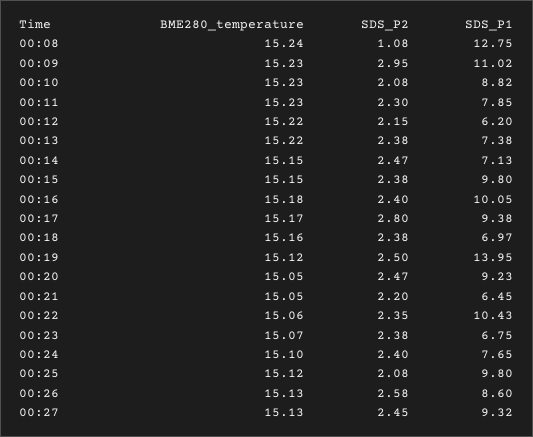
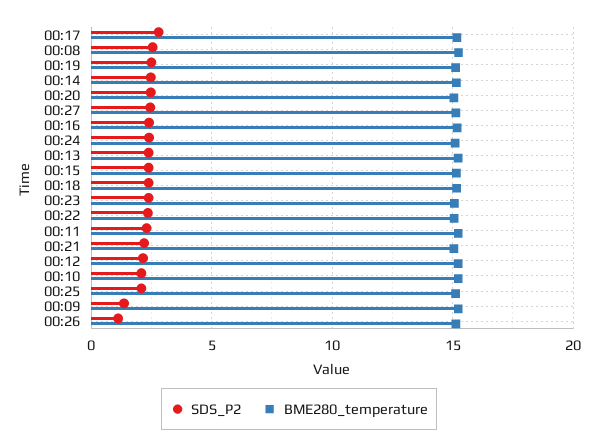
  {
    "BME280_temperature": {
      "00:08": 15.24,
      "00:09": 15.23,
      "00:10": 15.23,
      "00:11": 15.23,
      "00:12": 15.22,
      "00:13": 15.22,
      "00:14": 15.15,
      "00:15": 15.15,
      "00:16": 15.18,
      "00:17": 15.17,
      "00:18": 15.16,
      "00:19": 15.12,
      "00:20": 15.05,
      "00:21": 15.05,
      "00:22": 15.06,
      "00:23": 15.07,
      "00:24": 15.1,
      "00:25": 15.12,
      "00:26": 15.13,
      "00:27": 15.13
    },
    "SDS_P2": {
-     "00:08": 1.08,
+     "00:08": 2.5,
-     "00:09": 2.95,
+     "00:09": 1.5,
      "00:10": 2.08,
      "00:11": 2.3,
      "00:12": 2.15,
      "00:13": 2.38,
      "00:14": 2.47,
      "00:15": 2.38,
      "00:16": 2.4,
      "00:17": 2.8,
      "00:18": 2.38,
      "00:19": 2.5,
      "00:20": 2.47,
      "00:21": 2.2,
      "00:22": 2.35,
      "00:23": 2.38,
      "00:24": 2.4,
      "00:25": 2.08,
-     "00:26": 2.58,
+     "00:26": 1,
      "00:27": 2.45
-   },
+   }
-   "SDS_P1": {
-     "00:08": 12.75,
-     "00:09": 11.02,
-     "00:10": 8.82,
-     "00:11": 7.85,
-     "00:12": 6.2,
-     "00:13": 7.38,
-     "00:14": 7.13,
-     "00:15": 9.8,
-     "00:16": 10.05,
-     "00:17": 9.38,
-     "00:18": 6.97,
-     "00:19": 13.95,
-     "00:20": 9.23,
-     "00:21": 6.45,
-     "00:22": 10.43,
-     "00:23": 6.75,
-     "00:24": 7.65,
-     "00:25": 9.8,
-     "00:26": 8.6,
-     "00:27": 9.32
-   }
  }

